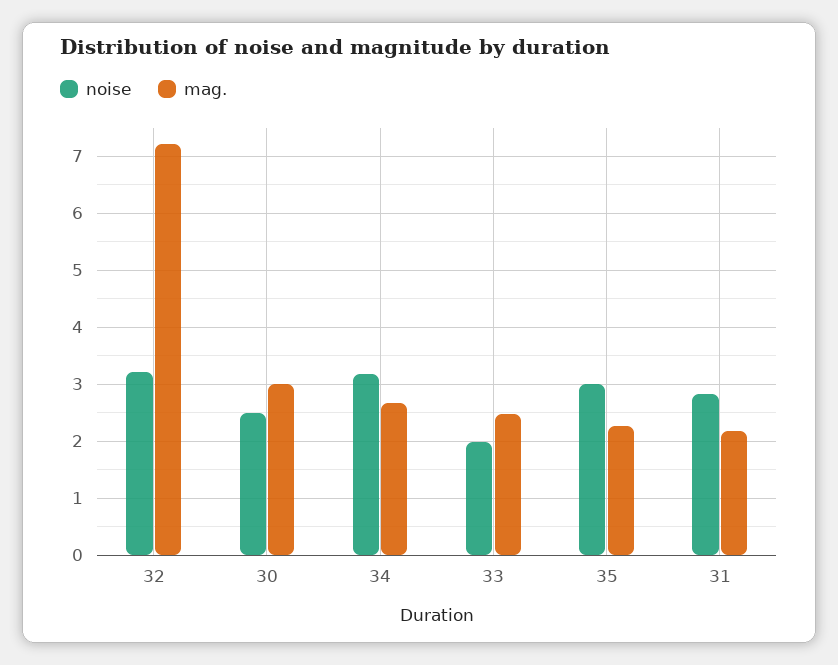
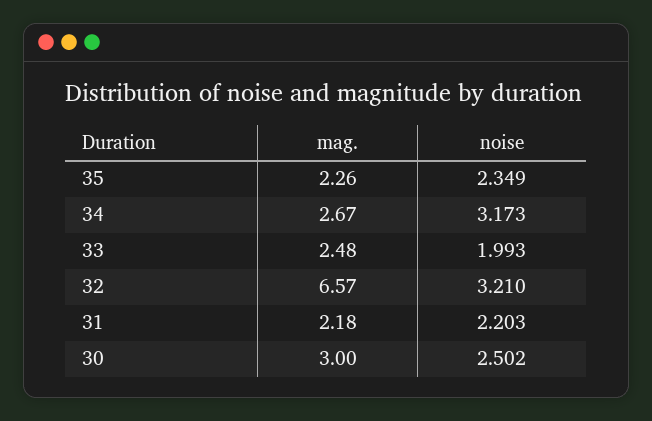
  {
    "noise": {
      "32": 3.21,
      "30": 2.502,
      "34": 3.173,
      "33": 1.993,
-     "35": 3,
+     "35": 2.349,
-     "31": 2.8
+     "31": 2.203
    },
    "mag.": {
-     "32": 7.2,
+     "32": 6.57,
      "30": 3,
      "34": 2.67,
      "33": 2.48,
      "35": 2.26,
      "31": 2.18
    }
  }

